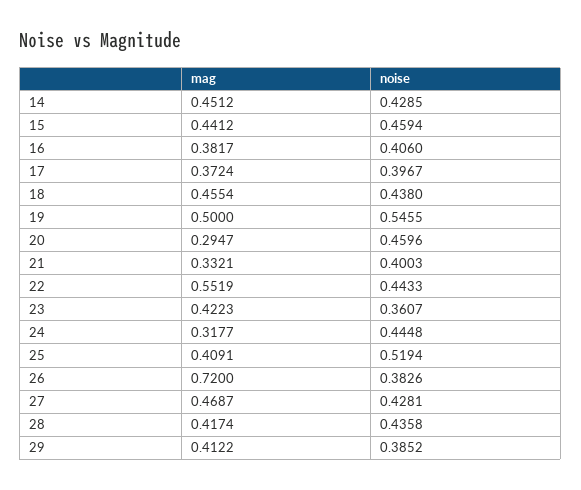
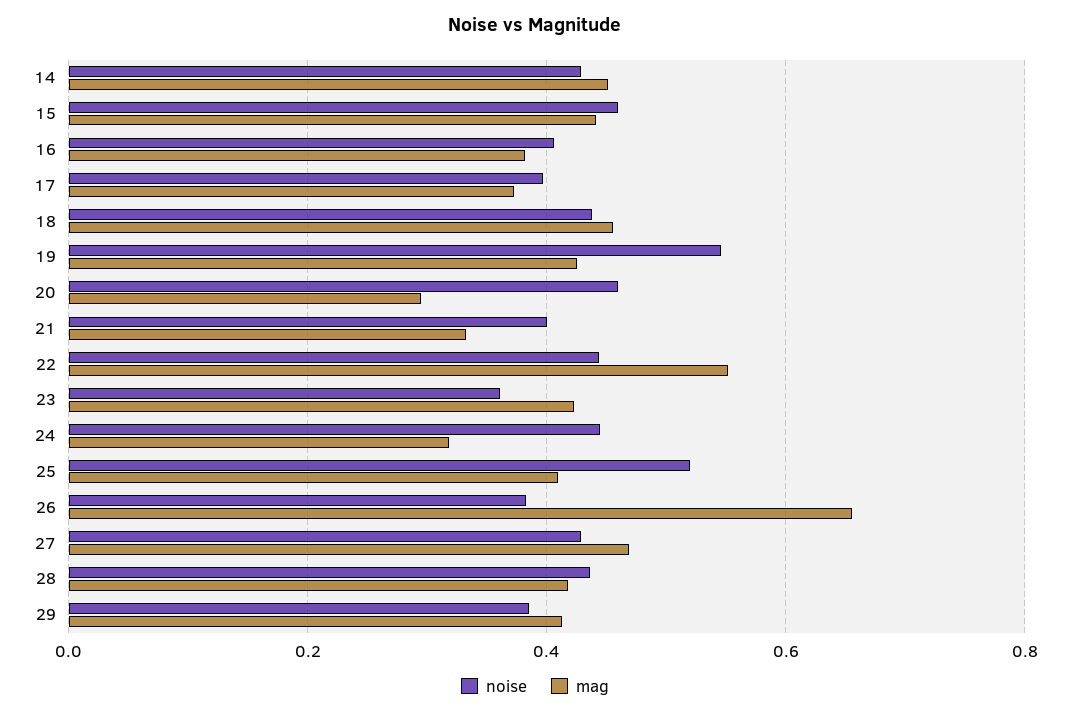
  {
    "mag": {
      "14": 0.4512,
      "15": 0.4412,
      "16": 0.3817,
      "17": 0.3724,
      "18": 0.4554,
-     "19": 0.5,
+     "19": 0.42,
      "20": 0.2947,
      "21": 0.3321,
      "22": 0.5519,
      "23": 0.4223,
      "24": 0.3177,
      "25": 0.4091,
-     "26": 0.72,
+     "26": 0.66,
      "27": 0.4687,
      "28": 0.4174,
      "29": 0.4122
    },
    "noise": {
      "14": 0.4285,
      "15": 0.4594,
      "16": 0.406,
      "17": 0.3967,
      "18": 0.438,
      "19": 0.5455,
      "20": 0.4596,
      "21": 0.4003,
      "22": 0.4433,
      "23": 0.3607,
      "24": 0.4448,
      "25": 0.5194,
      "26": 0.3826,
      "27": 0.4281,
      "28": 0.4358,
      "29": 0.3852
    }
  }

